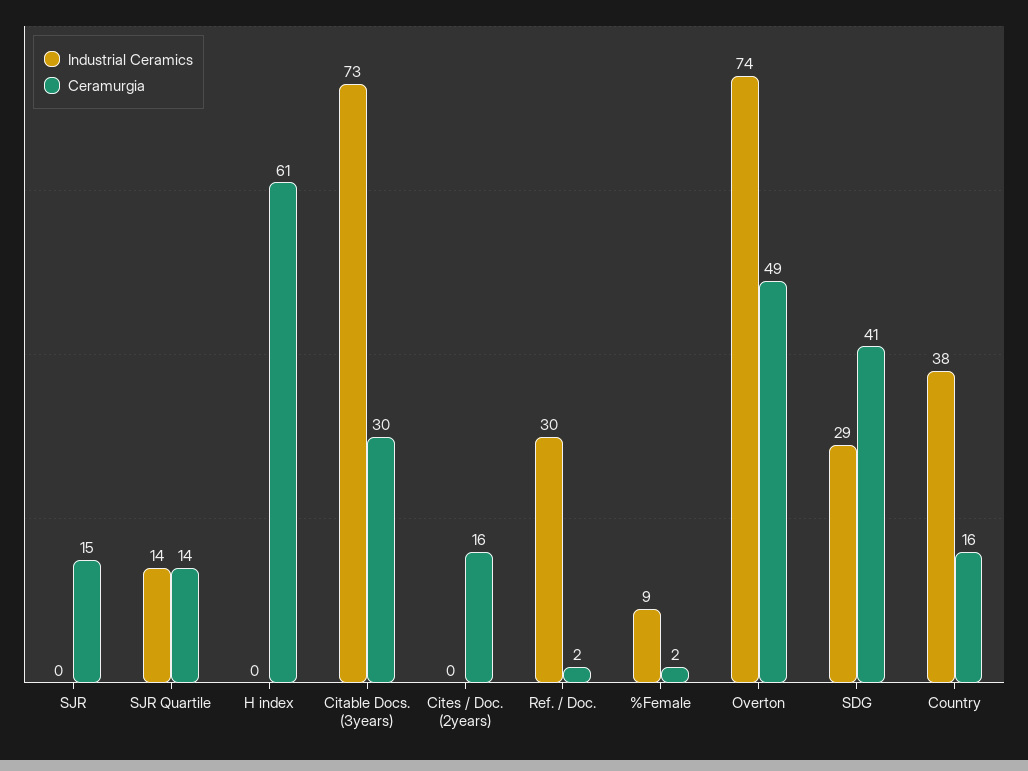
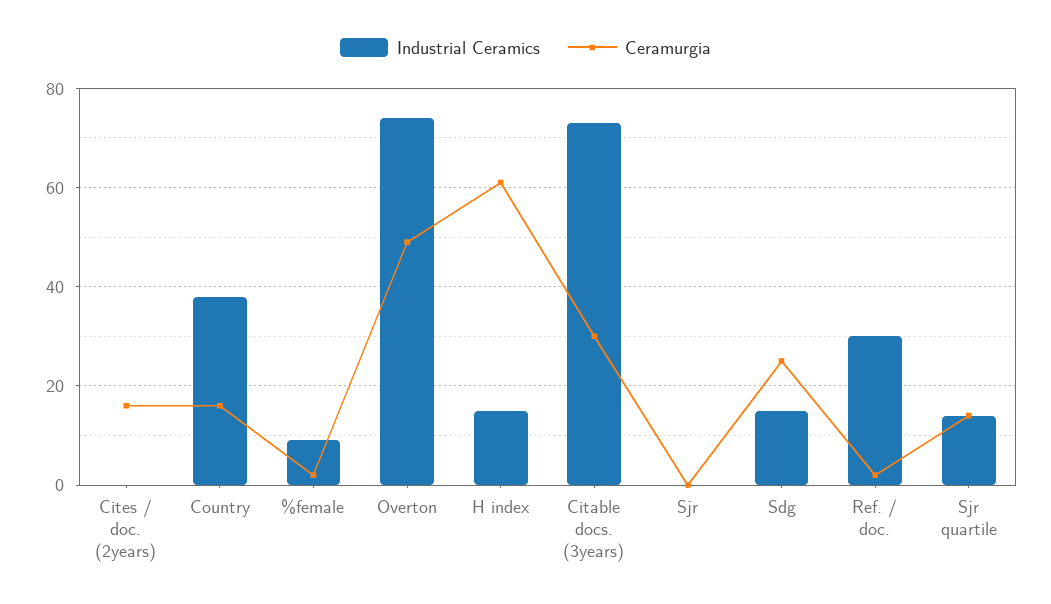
  {
    "Industrial Ceramics": {
      "SJR": 0,
      "SJR Quartile": 14,
-     "H index": 0,
+     "H index": 15,
      "Citable Docs. (3years)": 73,
      "Cites / Doc. (2years)": 0,
      "Ref. / Doc.": 30,
      "%Female": 9,
      "Overton": 74,
-     "SDG": 29,
+     "SDG": 15,
      "Country": 38
    },
    "Ceramurgia": {
-     "SJR": 15,
+     "SJR": 0,
      "SJR Quartile": 14,
      "H index": 61,
      "Citable Docs. (3years)": 30,
      "Cites / Doc. (2years)": 16,
      "Ref. / Doc.": 2,
      "%Female": 2,
      "Overton": 49,
-     "SDG": 41,
+     "SDG": 25,
      "Country": 16
    }
  }

